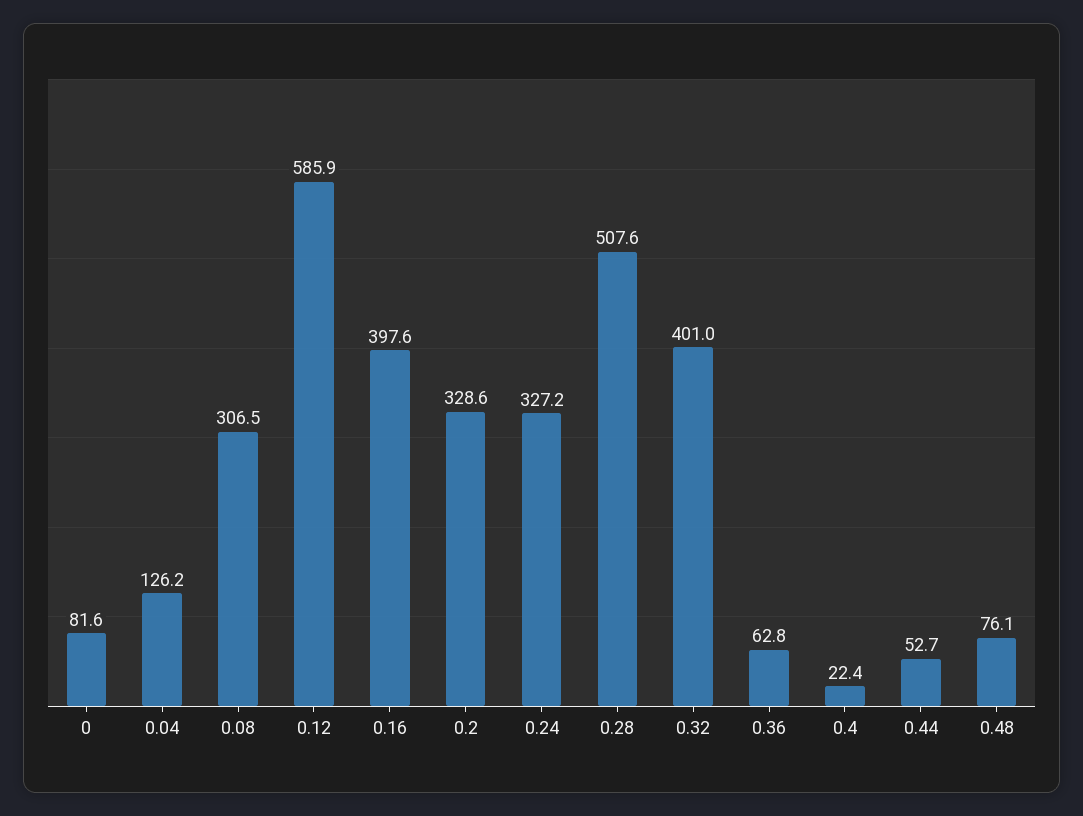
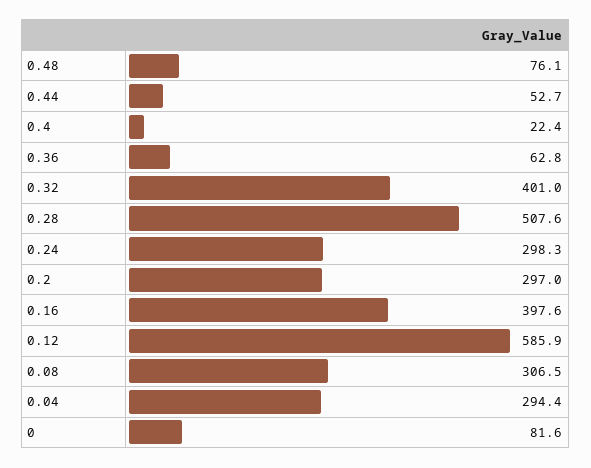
  {
    "0": 81.6,
-   "0.04": 126.2,
+   "0.04": 294.4,
    "0.08": 306.5,
    "0.12": 585.9,
    "0.16": 397.6,
-   "0.2": 328.6,
+   "0.2": 297,
-   "0.24": 327.2,
+   "0.24": 298.3,
    "0.28": 507.6,
    "0.32": 401,
    "0.36": 62.8,
    "0.4": 22.4,
    "0.44": 52.7,
    "0.48": 76.1
  }

